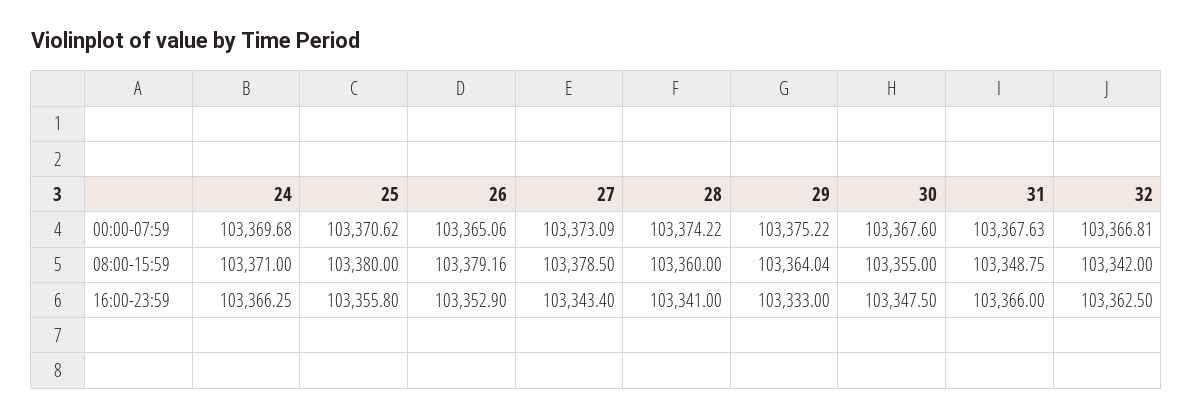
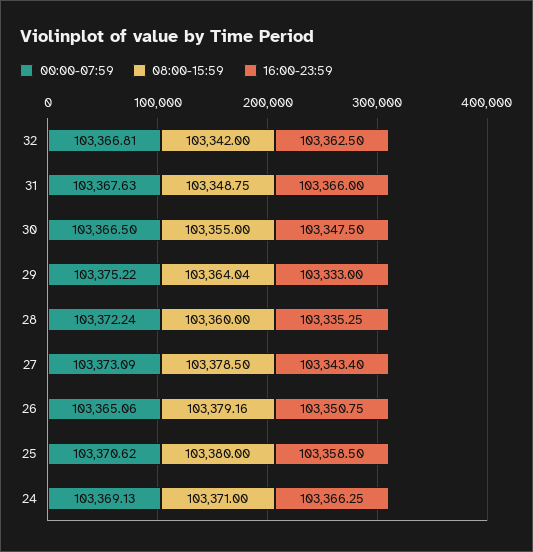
  {
    "00:00-07:59": {
-     "24": 103369.68,
+     "24": 103369.13,
      "25": 103370.62,
      "26": 103365.06,
      "27": 103373.09,
-     "28": 103374.22,
+     "28": 103372.24,
      "29": 103375.22,
-     "30": 103367.6,
+     "30": 103366.5,
      "31": 103367.63,
      "32": 103366.81
    },
    "08:00-15:59": {
      "24": 103371,
      "25": 103380,
      "26": 103379.16,
      "27": 103378.5,
      "28": 103360,
      "29": 103364.04,
      "30": 103355,
      "31": 103348.75,
      "32": 103342
    },
    "16:00-23:59": {
      "24": 103366.25,
-     "25": 103355.8,
+     "25": 103358.5,
-     "26": 103352.9,
+     "26": 103350.75,
      "27": 103343.4,
-     "28": 103341,
+     "28": 103335.25,
      "29": 103333,
      "30": 103347.5,
      "31": 103366,
      "32": 103362.5
    }
  }

